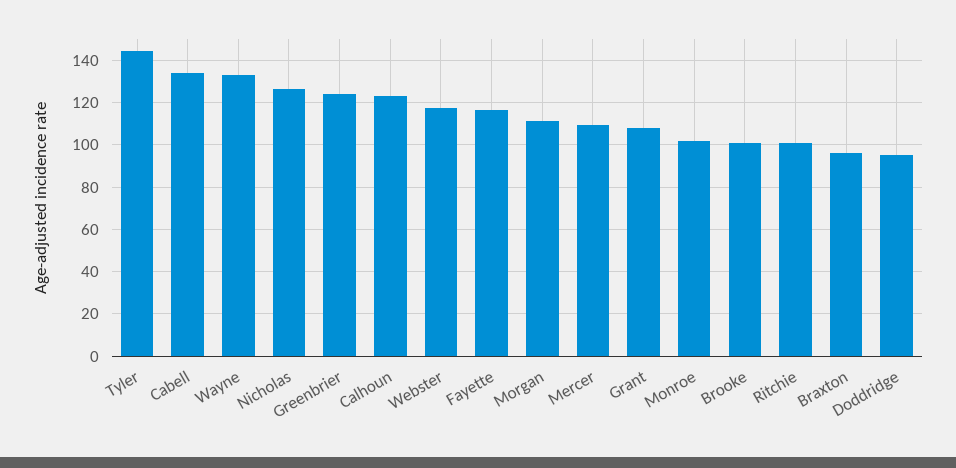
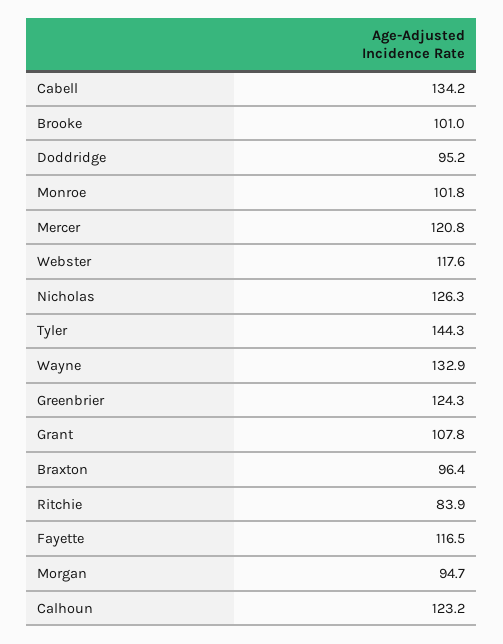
  {
    "Tyler": 144.3,
    "Cabell": 134.2,
    "Wayne": 132.9,
    "Nicholas": 126.3,
    "Greenbrier": 124.3,
    "Calhoun": 123.2,
    "Webster": 117.6,
    "Fayette": 116.5,
-   "Morgan": 110,
+   "Morgan": 94.7,
-   "Mercer": 110,
+   "Mercer": 120.8,
    "Grant": 107.8,
    "Monroe": 101.8,
    "Brooke": 101,
-   "Ritchie": 100,
+   "Ritchie": 83.9,
    "Braxton": 96.4,
    "Doddridge": 95.2
  }

